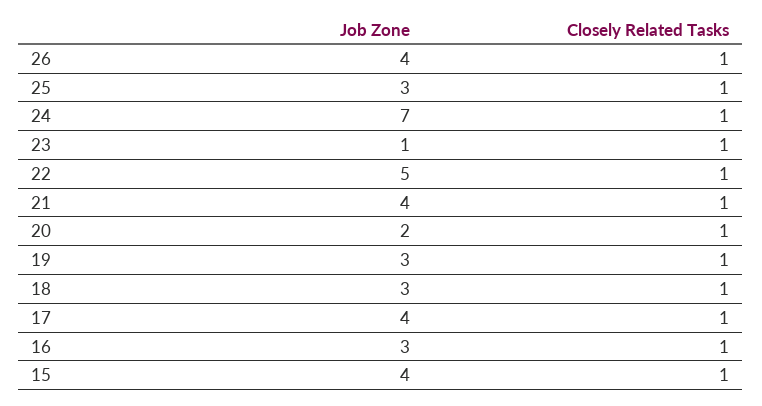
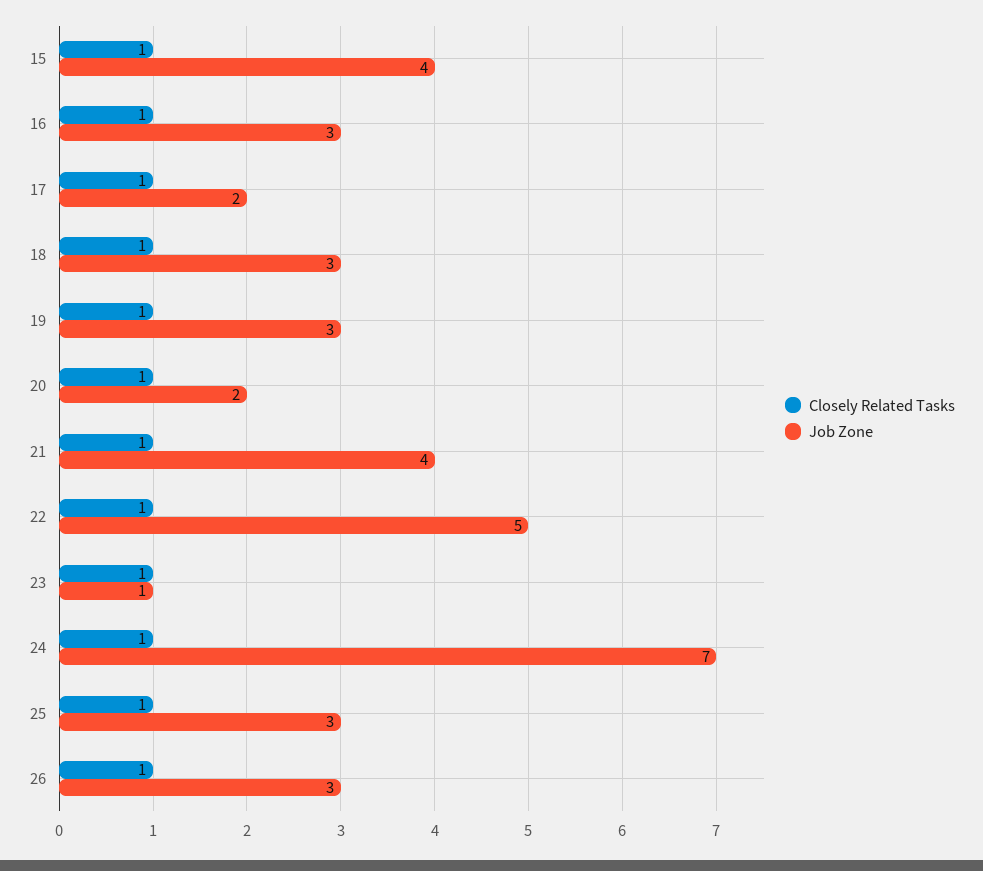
  {
    "Job Zone": {
-     "26": 4,
+     "26": 3,
      "25": 3,
      "24": 7,
      "23": 1,
      "22": 5,
      "21": 4,
      "20": 2,
      "19": 3,
      "18": 3,
-     "17": 4,
+     "17": 2,
      "16": 3,
      "15": 4
    },
    "Closely Related Tasks": {
      "26": 1,
      "25": 1,
      "24": 1,
      "23": 1,
      "22": 1,
      "21": 1,
      "20": 1,
      "19": 1,
      "18": 1,
      "17": 1,
      "16": 1,
      "15": 1
    }
  }

